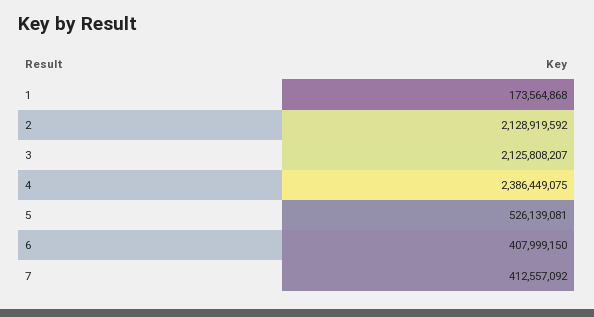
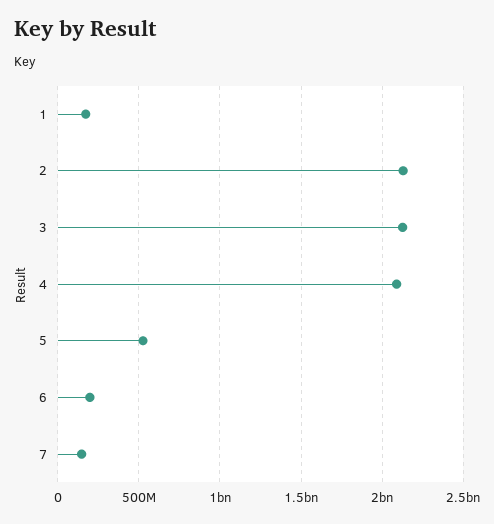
  {
    "1": 173564868,
    "2": 2128919592,
    "3": 2125808207,
-   "4": 2386449075,
+   "4": 2100000000,
    "5": 526139081,
-   "6": 407999150,
+   "6": 200000000,
-   "7": 412557092
+   "7": 150000000
  }

